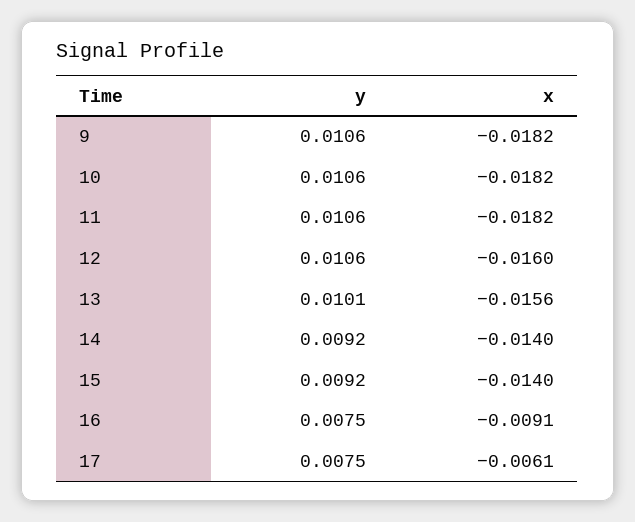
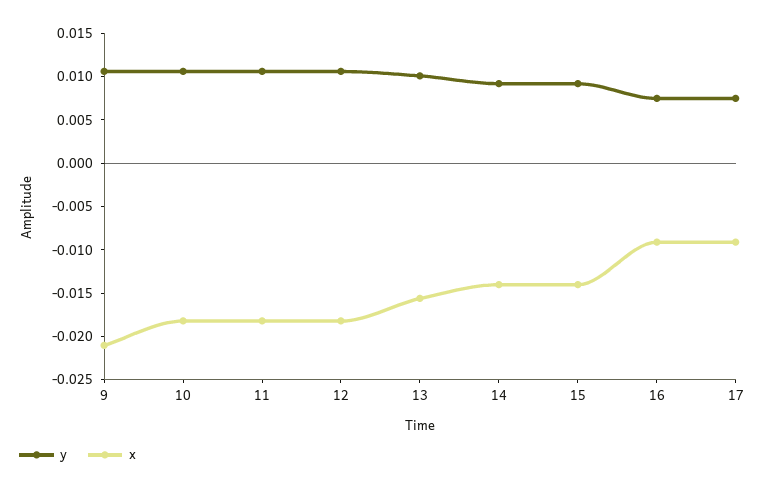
  {
    "y": {
      "9": 0.0106,
      "10": 0.0106,
      "11": 0.0106,
      "12": 0.0106,
      "13": 0.0101,
      "14": 0.0092,
      "15": 0.0092,
      "16": 0.0075,
      "17": 0.0075
    },
    "x": {
-     "9": -0.0182,
+     "9": -0.021,
      "10": -0.0182,
      "11": -0.0182,
-     "12": -0.016,
+     "12": -0.018,
      "13": -0.0156,
      "14": -0.014,
      "15": -0.014,
      "16": -0.0091,
-     "17": -0.0061
+     "17": -0.009
    }
  }

